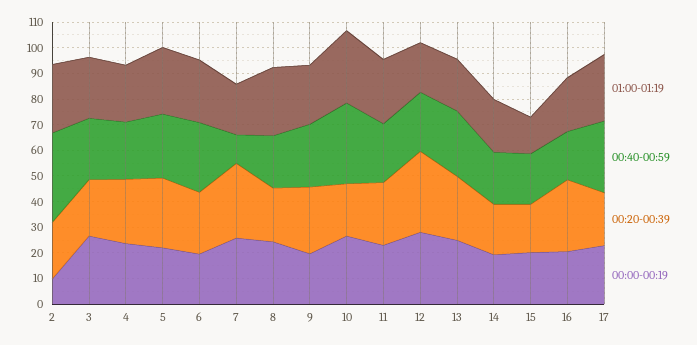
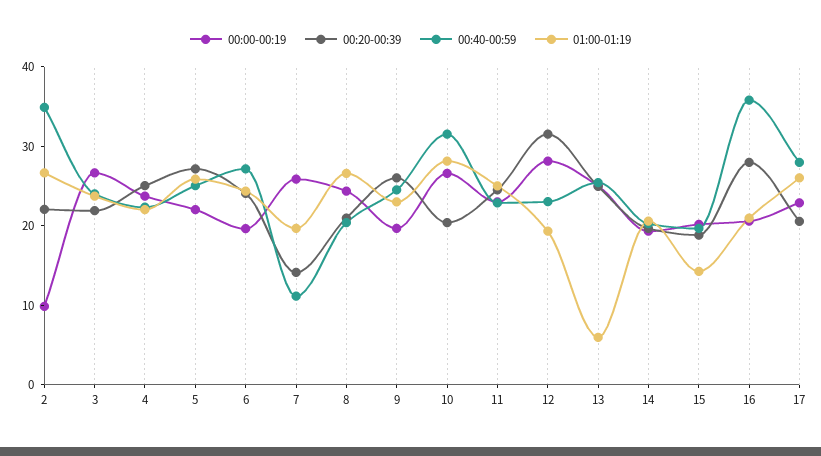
  {
    "01:00-01:19": {
      "2": 26,
      "3": 24,
      "4": 22,
      "5": 26,
      "6": 24,
      "7": 20,
      "8": 26,
      "9": 24,
      "10": 28,
      "11": 26,
      "12": 20,
-     "13": 20,
+     "13": 6,
      "14": 20,
      "15": 14,
      "16": 20,
      "17": 26
    },
    "00:40-00:59": {
      "2": 34,
      "3": 24,
      "4": 22,
      "5": 26,
      "6": 28,
      "7": 12,
      "8": 20,
      "9": 24,
      "10": 32,
      "11": 22,
      "12": 24,
      "13": 26,
      "14": 20,
      "15": 20,
-     "16": 20,
+     "16": 36,
      "17": 28
    },
    "00:20-00:39": {
      "2": 22,
      "3": 22,
      "4": 26,
      "5": 28,
      "6": 24,
-     "7": 30,
+     "7": 14,
      "8": 20,
      "9": 26,
      "10": 20,
      "11": 24,
      "12": 32,
      "13": 24,
      "14": 20,
      "15": 18,
      "16": 28,
      "17": 20
    },
    "00:00-00:19": {
      "2": 10,
      "3": 26,
      "4": 24,
      "5": 22,
      "6": 20,
      "7": 26,
      "8": 24,
      "9": 20,
      "10": 26,
      "11": 24,
      "12": 28,
      "13": 26,
      "14": 20,
      "15": 20,
      "16": 20,
      "17": 22
    }
  }

